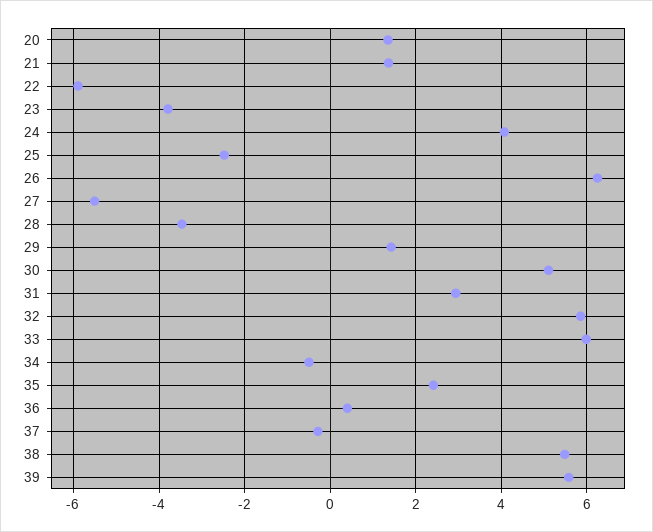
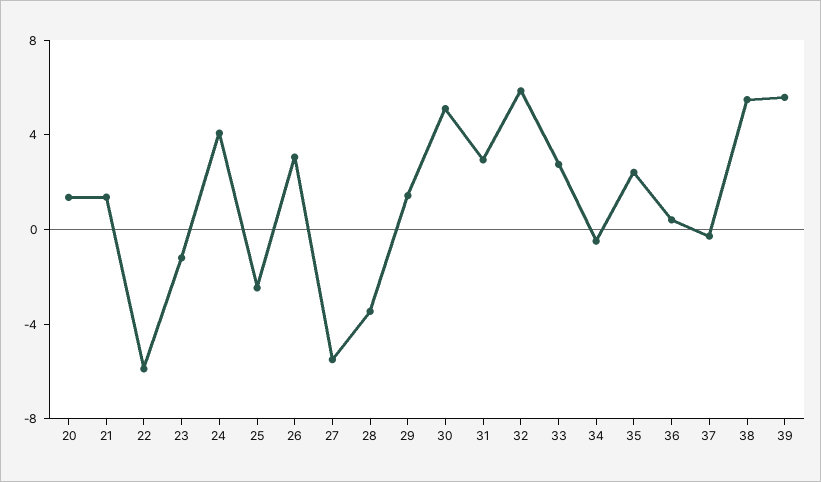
  {
    "20": 1.4,
    "21": 1.4,
    "22": -5.8,
-   "23": -3.8,
+   "23": -1,
    "24": 4,
    "25": -2.4,
-   "26": 6.2,
+   "26": 3,
    "27": -5.6,
    "28": -3.4,
    "29": 1.4,
    "30": 5.2,
    "31": 3,
    "32": 5.8,
-   "33": 6,
+   "33": 3,
    "34": -0.4,
    "35": 2.4,
    "36": 0.4,
    "37": -0.2,
    "38": 5.4,
    "39": 5.6
  }

